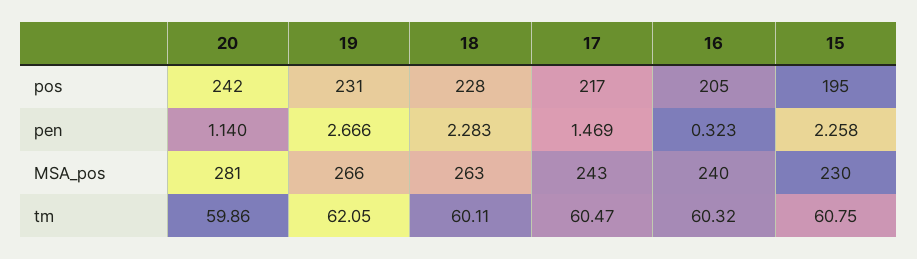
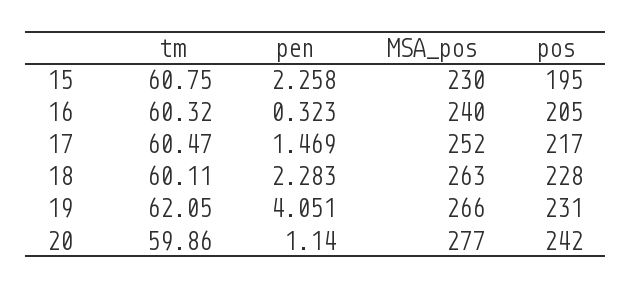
  {
    "20": {
      "pos": 242,
      "pen": 1.14,
-     "MSA_pos": 281,
+     "MSA_pos": 277,
      "tm": 59.86
    },
    "19": {
      "pos": 231,
-     "pen": 2.666,
+     "pen": 4.051,
      "MSA_pos": 266,
      "tm": 62.05
    },
    "18": {
      "pos": 228,
      "pen": 2.283,
      "MSA_pos": 263,
      "tm": 60.11
    },
    "17": {
      "pos": 217,
      "pen": 1.469,
-     "MSA_pos": 243,
+     "MSA_pos": 252,
      "tm": 60.47
    },
    "16": {
      "pos": 205,
      "pen": 0.323,
      "MSA_pos": 240,
      "tm": 60.32
    },
    "15": {
      "pos": 195,
      "pen": 2.258,
      "MSA_pos": 230,
      "tm": 60.75
    }
  }

